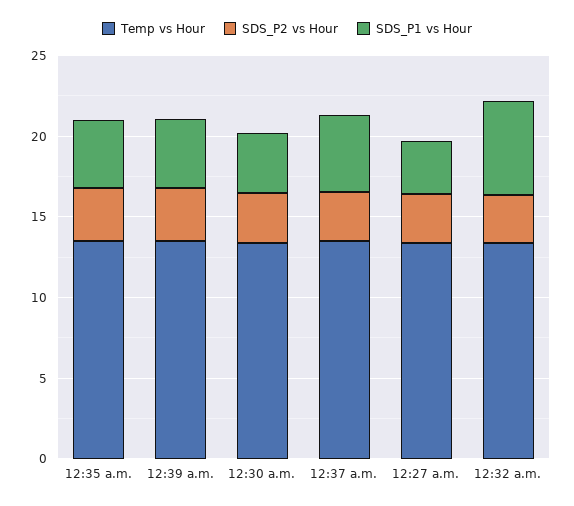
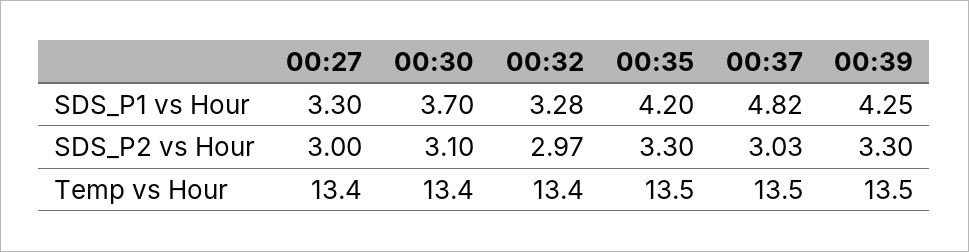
  {
    "Temp vs Hour": {
      "12:35 a.m.": 13.5,
      "12:39 a.m.": 13.5,
      "12:30 a.m.": 13.4,
      "12:37 a.m.": 13.5,
      "12:27 a.m.": 13.4,
      "12:32 a.m.": 13.4
    },
    "SDS_P2 vs Hour": {
      "12:35 a.m.": 3.3,
      "12:39 a.m.": 3.3,
      "12:30 a.m.": 3.1,
      "12:37 a.m.": 3.03,
      "12:27 a.m.": 3,
      "12:32 a.m.": 2.97
    },
    "SDS_P1 vs Hour": {
      "12:35 a.m.": 4.2,
      "12:39 a.m.": 4.25,
      "12:30 a.m.": 3.7,
      "12:37 a.m.": 4.82,
      "12:27 a.m.": 3.3,
-     "12:32 a.m.": 6
+     "12:32 a.m.": 3.28
    }
  }

